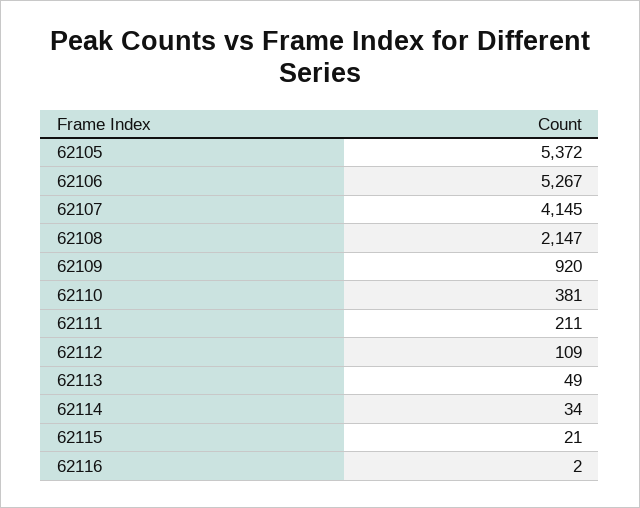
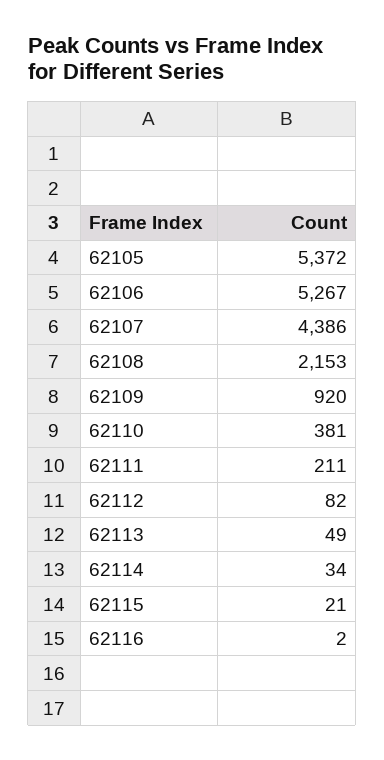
  {
    "62105": 5372,
    "62106": 5267,
-   "62107": 4145,
+   "62107": 4386,
-   "62108": 2147,
+   "62108": 2153,
    "62109": 920,
    "62110": 381,
    "62111": 211,
-   "62112": 109,
+   "62112": 82,
    "62113": 49,
    "62114": 34,
    "62115": 21,
    "62116": 2
  }

